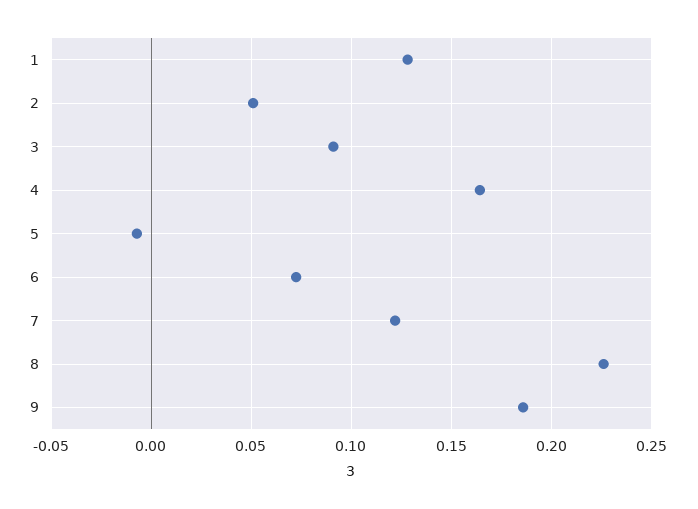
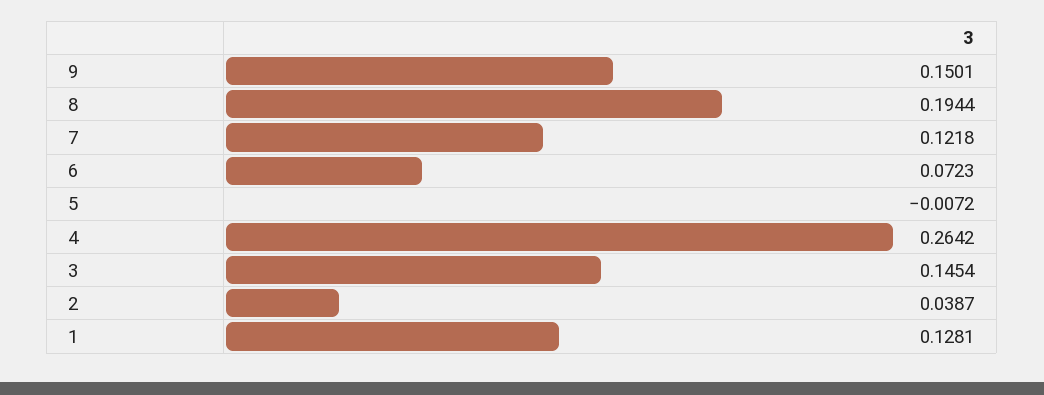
  {
    "1": 0.1281,
-   "2": 0.05,
+   "2": 0.0387,
-   "3": 0.09,
+   "3": 0.1454,
-   "4": 0.165,
+   "4": 0.2642,
    "5": -0.0072,
    "6": 0.0723,
    "7": 0.1218,
-   "8": 0.225,
+   "8": 0.1944,
-   "9": 0.185
+   "9": 0.1501
  }

